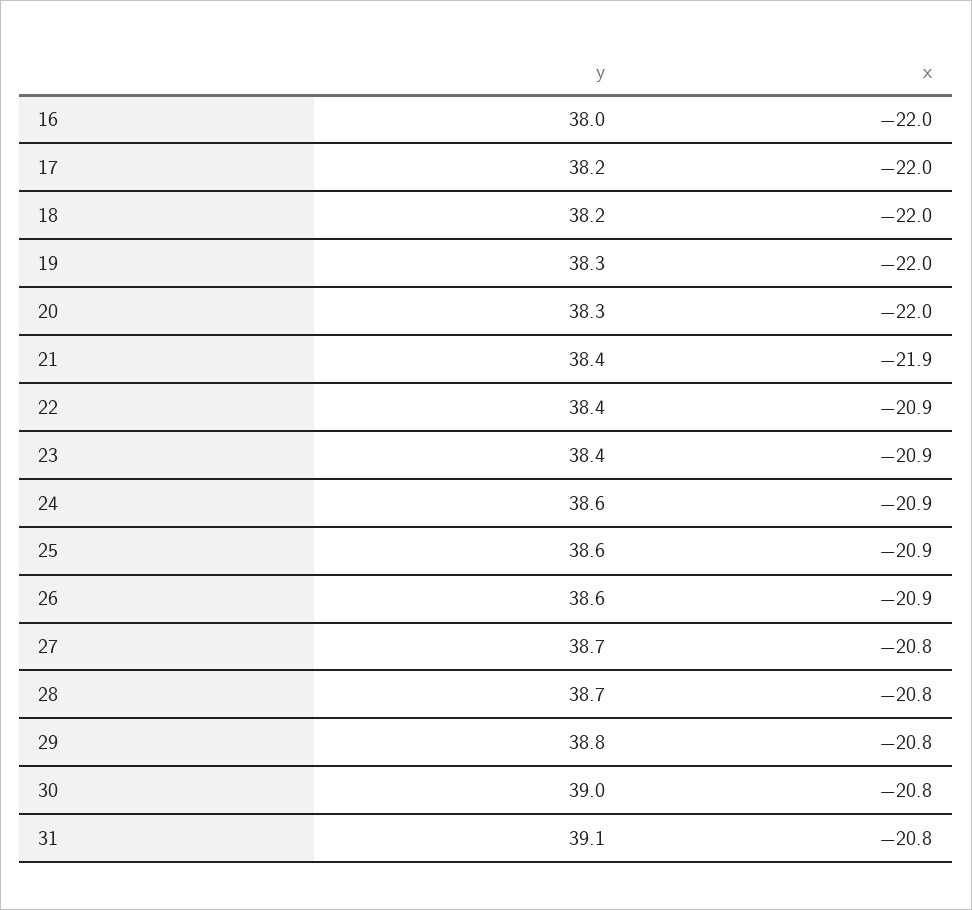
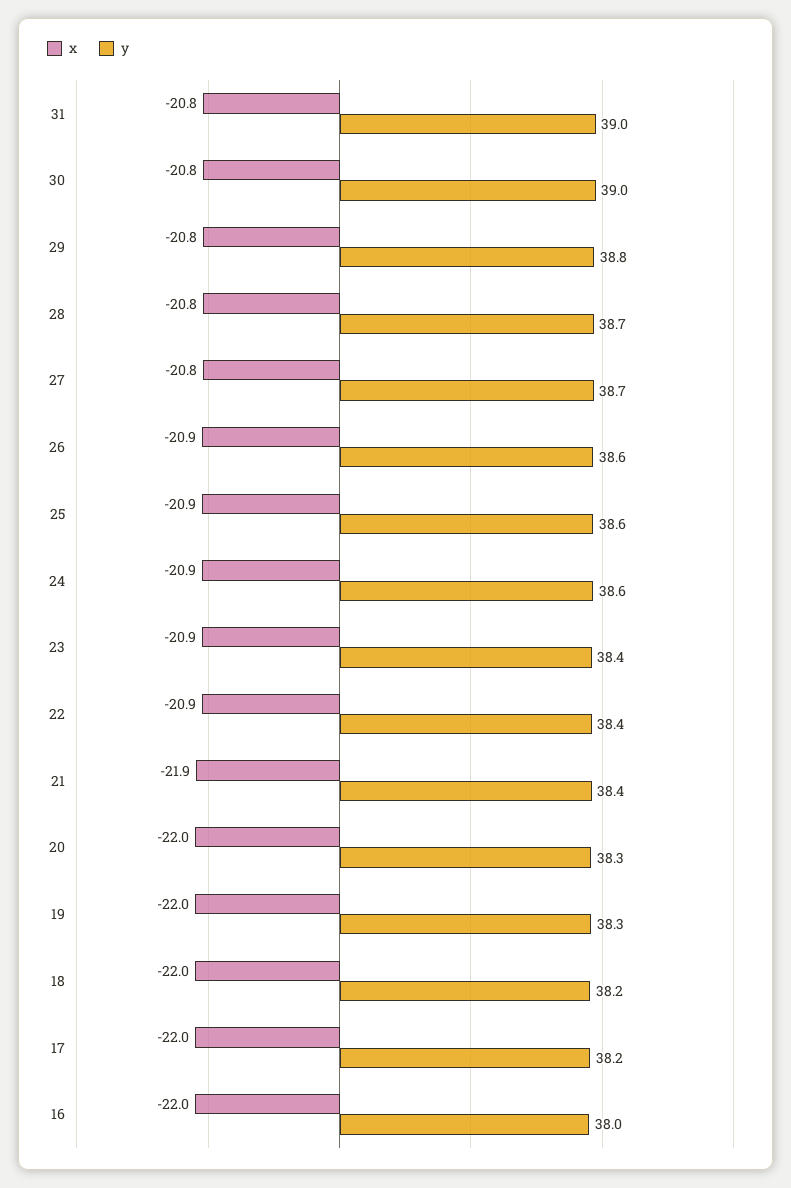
  {
    "y": {
      "16": 38,
      "17": 38.2,
      "18": 38.2,
      "19": 38.3,
      "20": 38.3,
      "21": 38.4,
      "22": 38.4,
      "23": 38.4,
      "24": 38.6,
      "25": 38.6,
      "26": 38.6,
      "27": 38.7,
      "28": 38.7,
      "29": 38.8,
      "30": 39,
-     "31": 39.1
+     "31": 39
    },
    "x": {
      "16": -22,
      "17": -22,
      "18": -22,
      "19": -22,
      "20": -22,
      "21": -21.9,
      "22": -20.9,
      "23": -20.9,
      "24": -20.9,
      "25": -20.9,
      "26": -20.9,
      "27": -20.8,
      "28": -20.8,
      "29": -20.8,
      "30": -20.8,
      "31": -20.8
    }
  }

